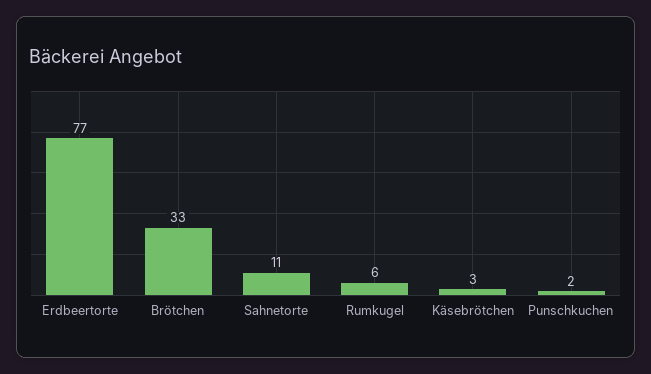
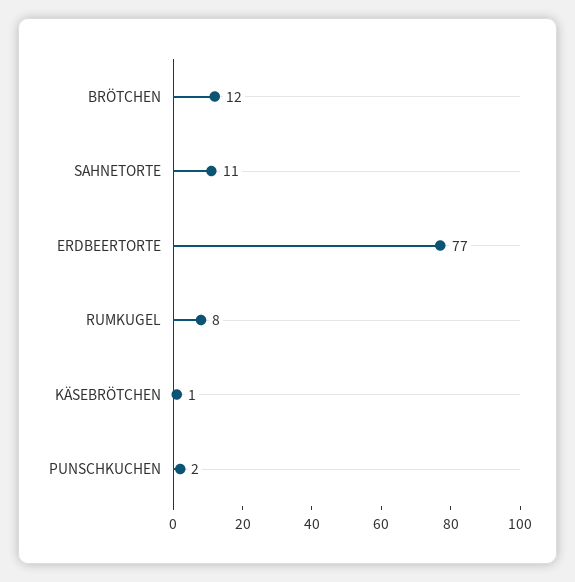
  {
    "Erdbeertorte": 77,
-   "Brötchen": 33,
+   "Brötchen": 12,
    "Sahnetorte": 11,
-   "Rumkugel": 6,
+   "Rumkugel": 8,
-   "Käsebrötchen": 3,
+   "Käsebrötchen": 1,
    "Punschkuchen": 2
  }

